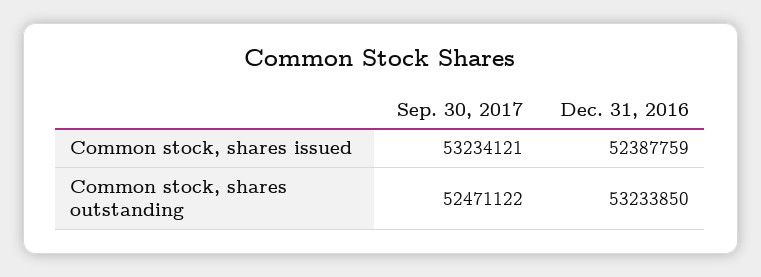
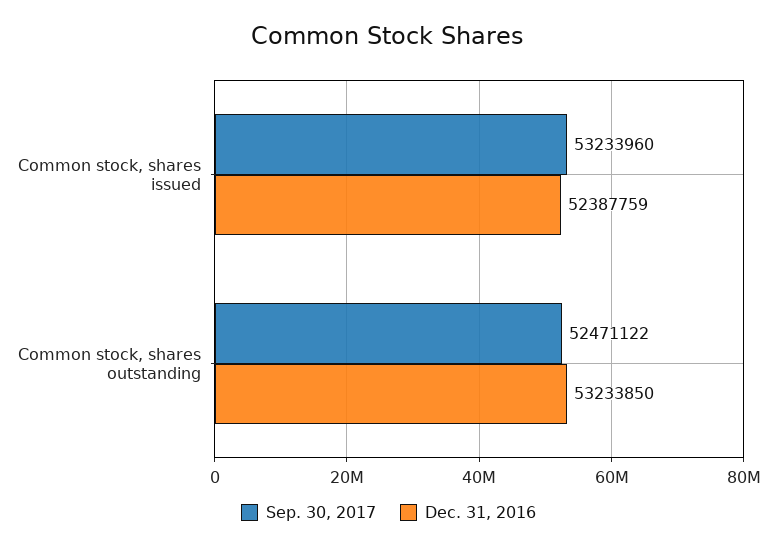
  {
    "Sep. 30, 2017": {
-     "Common stock, shares issued": 53234121,
+     "Common stock, shares issued": 53233960,
      "Common stock, shares outstanding": 52471122
    },
    "Dec. 31, 2016": {
      "Common stock, shares issued": 52387759,
      "Common stock, shares outstanding": 53233850
    }
  }

